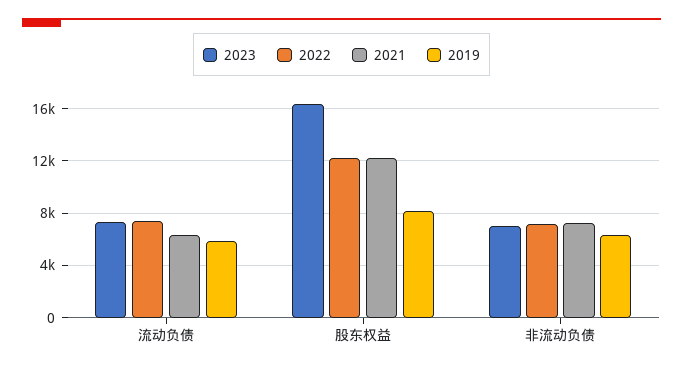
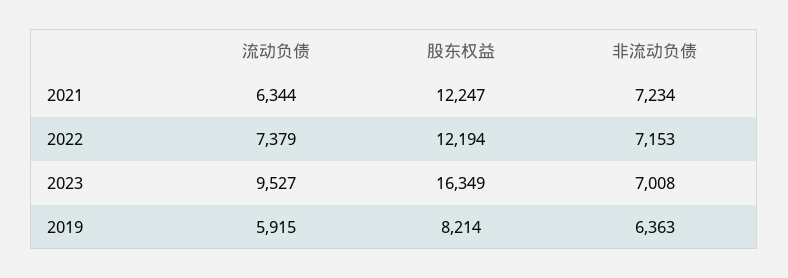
  {
    "2023": {
-     "流动负债": 7500,
+     "流动负债": 9527,
      "股东权益": 16349,
      "非流动负债": 7008
    },
    "2022": {
      "流动负债": 7379,
      "股东权益": 12194,
      "非流动负债": 7153
    },
    "2021": {
      "流动负债": 6344,
      "股东权益": 12247,
      "非流动负债": 7234
    },
    "2019": {
      "流动负债": 5915,
      "股东权益": 8214,
      "非流动负债": 6363
    }
  }

